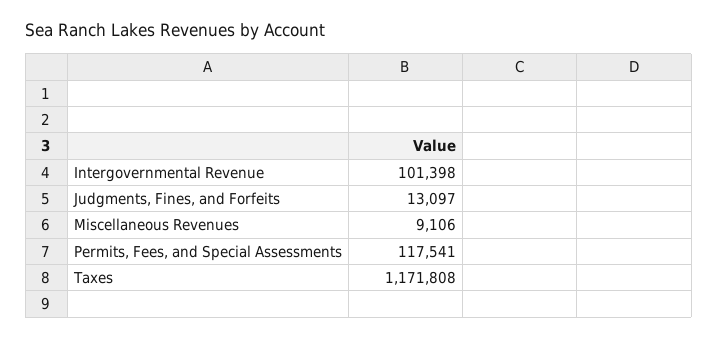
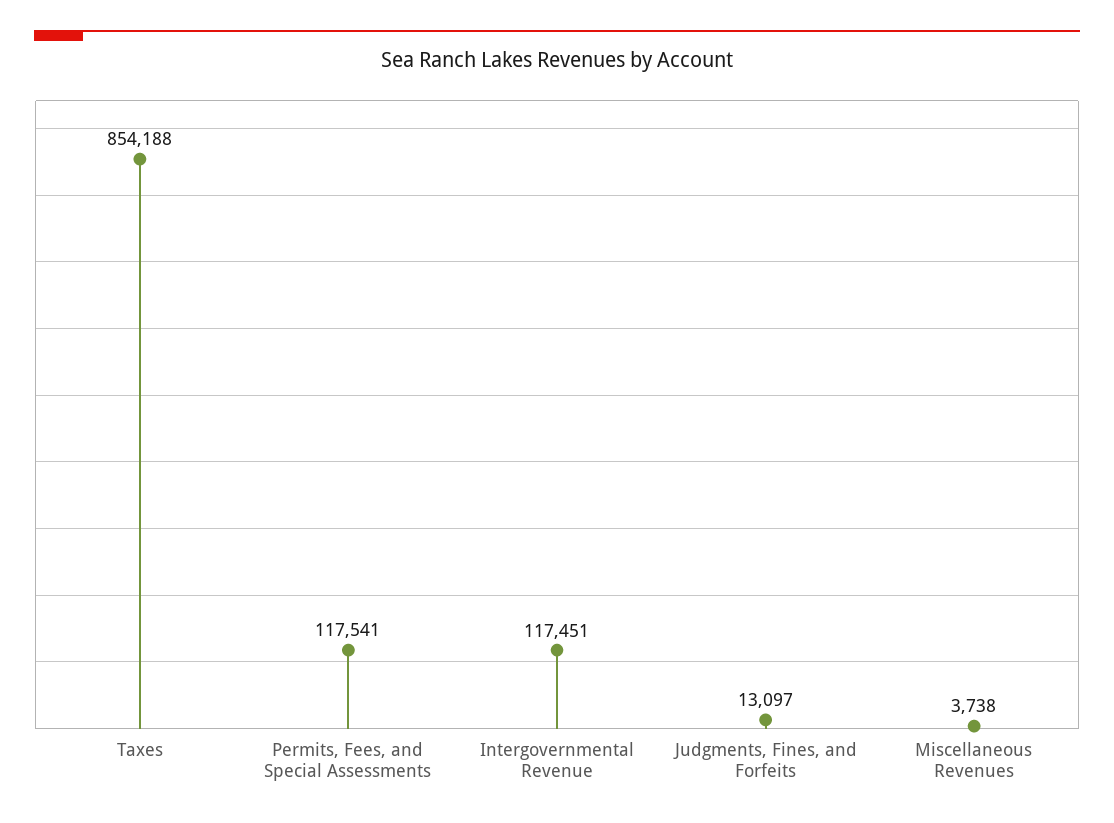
  {
-   "Intergovernmental Revenue": 101398,
+   "Intergovernmental Revenue": 117451,
    "Judgments, Fines, and Forfeits": 13097,
-   "Miscellaneous Revenues": 9106,
+   "Miscellaneous Revenues": 3738,
    "Permits, Fees, and Special Assessments": 117541,
-   "Taxes": 1171808
+   "Taxes": 854188
  }

